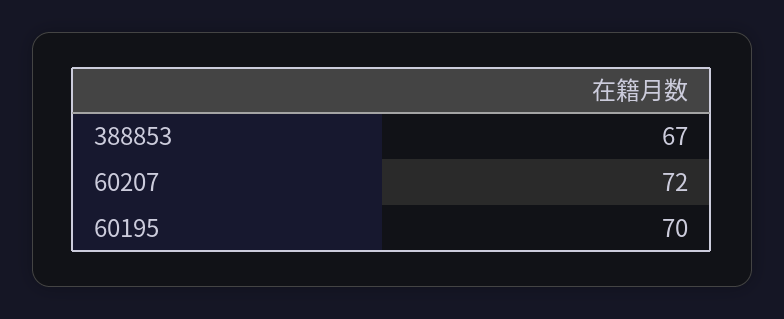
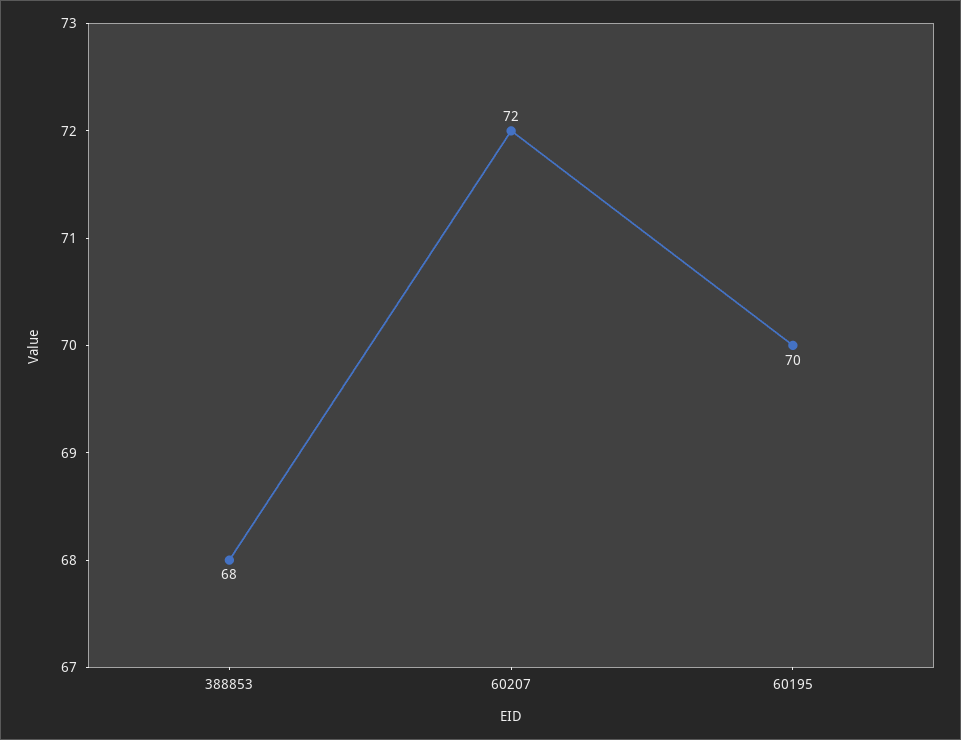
  {
-   "388853": 67,
+   "388853": 68,
    "60207": 72,
    "60195": 70
  }

